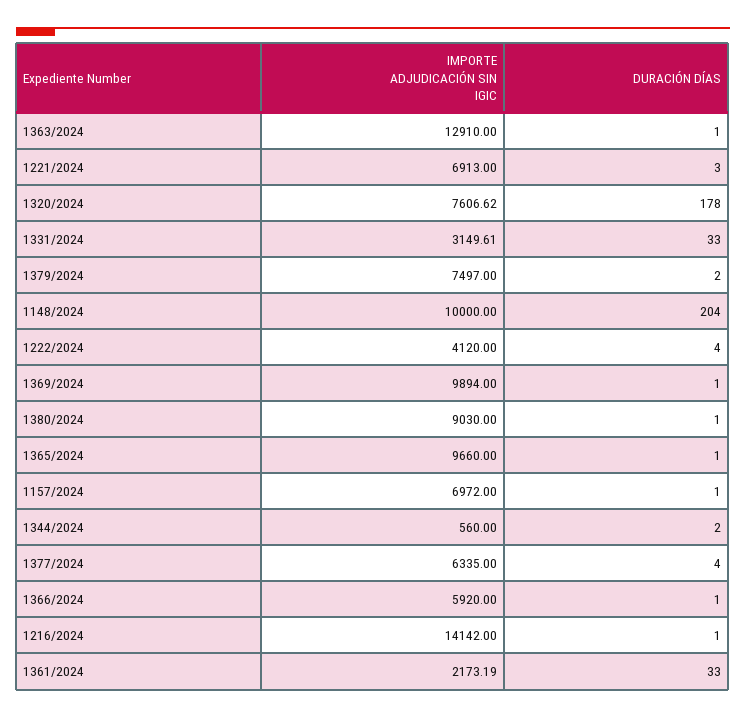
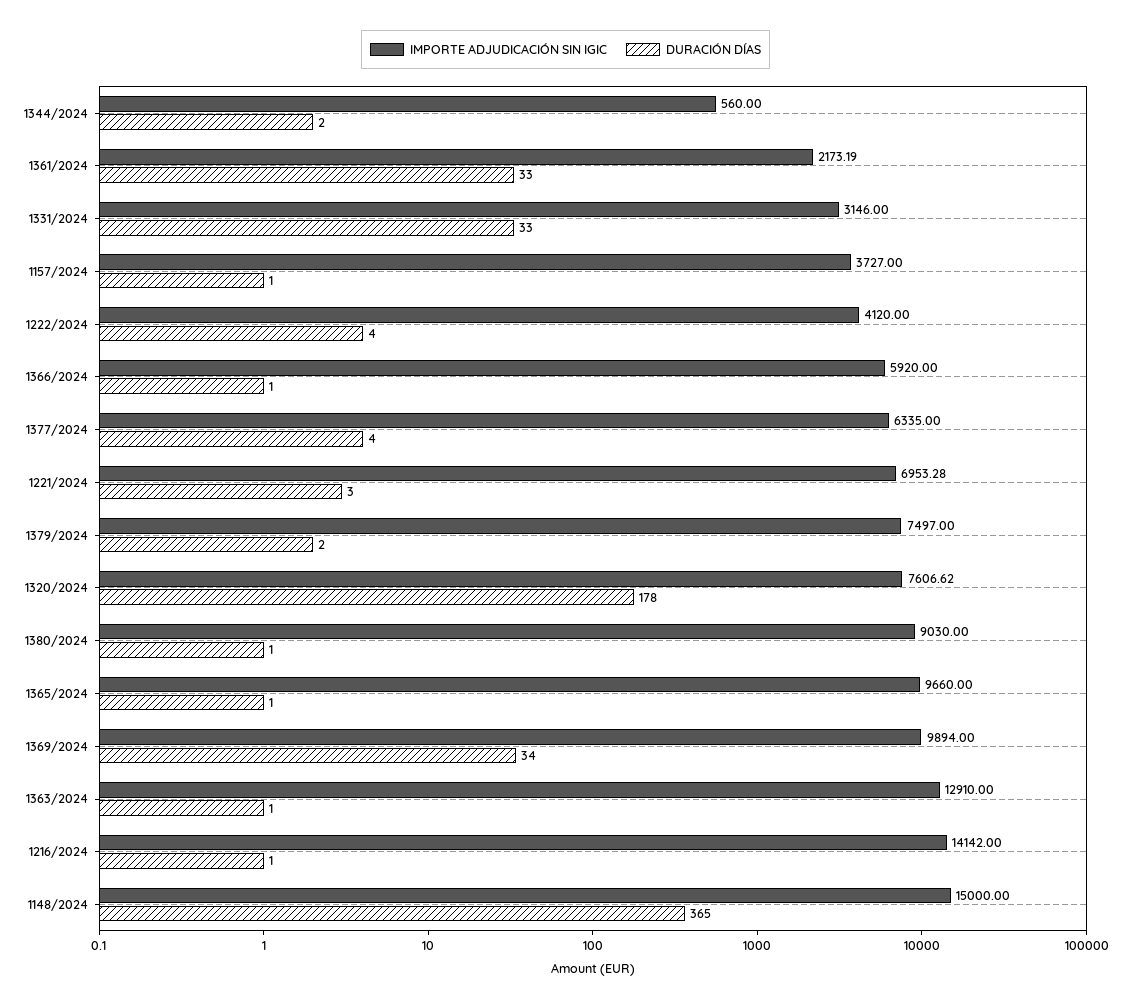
  {
    "IMPORTE ADJUDICACIÓN SIN IGIC": {
      "1363/2024": 12910,
-     "1221/2024": 6913,
+     "1221/2024": 6953.28,
      "1320/2024": 7606.62,
-     "1331/2024": 3149.61,
+     "1331/2024": 3146,
      "1379/2024": 7497,
-     "1148/2024": 10000,
+     "1148/2024": 15000,
      "1222/2024": 4120,
      "1369/2024": 9894,
      "1380/2024": 9030,
      "1365/2024": 9660,
-     "1157/2024": 6972,
+     "1157/2024": 3727,
      "1344/2024": 560,
      "1377/2024": 6335,
      "1366/2024": 5920,
      "1216/2024": 14142,
      "1361/2024": 2173.19
    },
    "DURACIÓN DÍAS": {
      "1363/2024": 1,
      "1221/2024": 3,
      "1320/2024": 178,
      "1331/2024": 33,
      "1379/2024": 2,
-     "1148/2024": 204,
+     "1148/2024": 365,
      "1222/2024": 4,
-     "1369/2024": 1,
+     "1369/2024": 34,
      "1380/2024": 1,
      "1365/2024": 1,
      "1157/2024": 1,
      "1344/2024": 2,
      "1377/2024": 4,
      "1366/2024": 1,
      "1216/2024": 1,
      "1361/2024": 33
    }
  }

